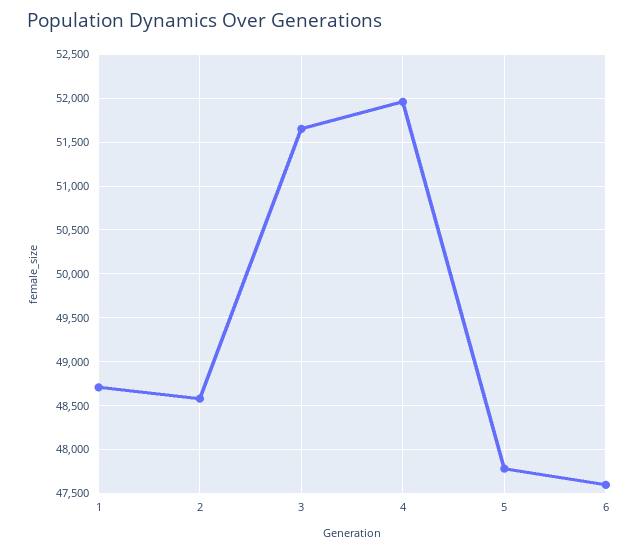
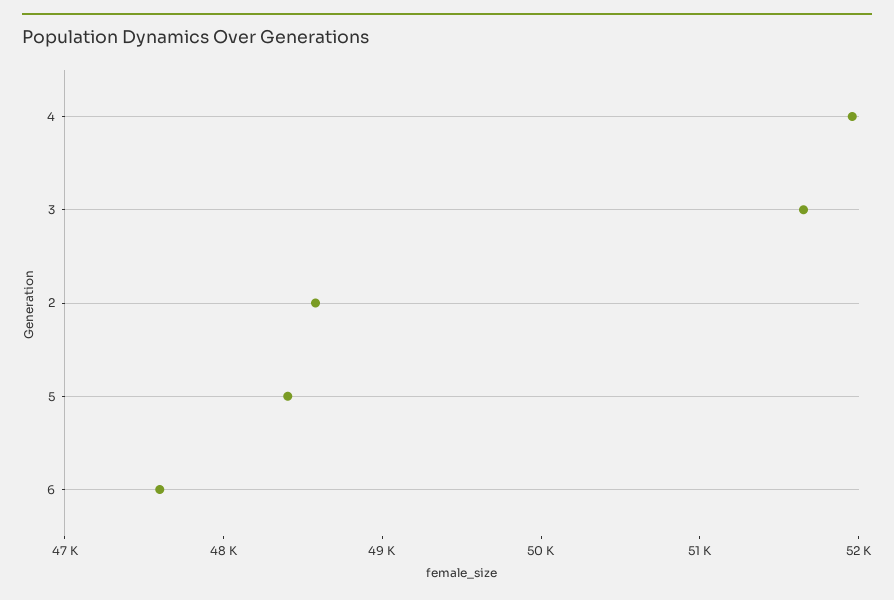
  {
-   "1": 48700,
    "2": 48600,
    "3": 51700,
    "4": 52000,
-   "5": 47800,
+   "5": 48400,
    "6": 47600
  }

